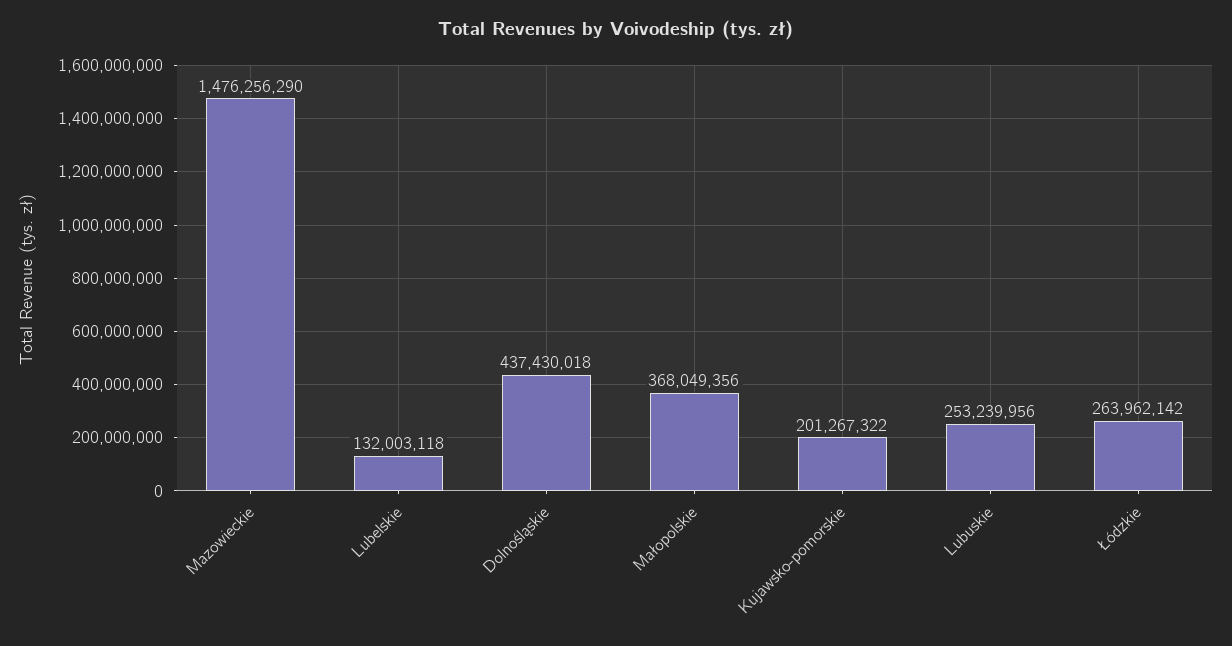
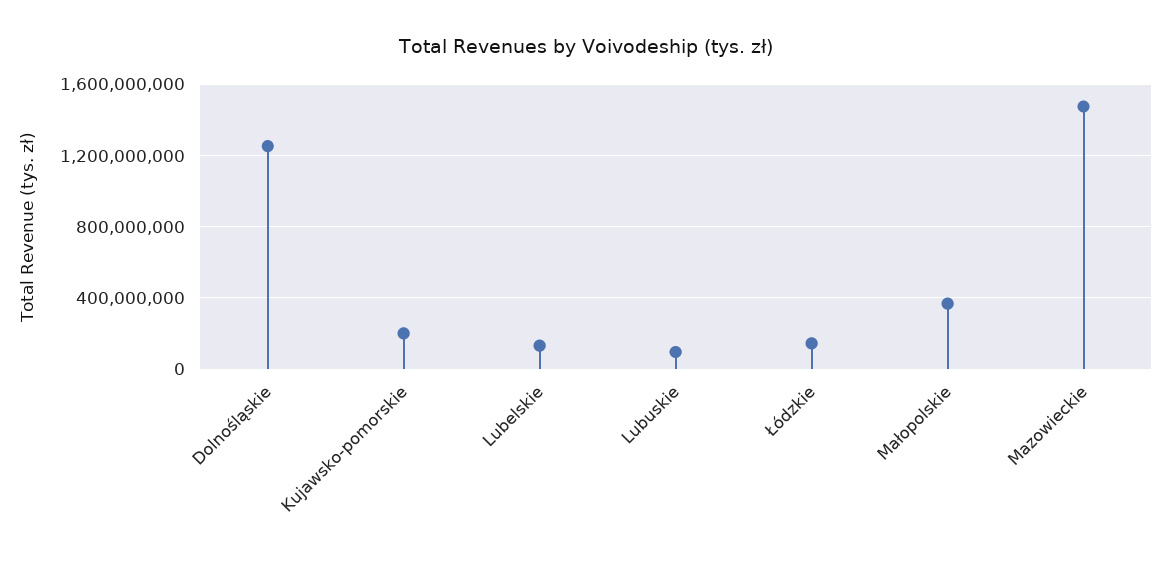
  {
    "Mazowieckie": 1476256290,
    "Lubelskie": 132003118,
-   "Dolnośląskie": 437430018,
+   "Dolnośląskie": 1250000000,
    "Małopolskie": 368049356,
    "Kujawsko-pomorskie": 201267322,
-   "Lubuskie": 253239956,
+   "Lubuskie": 100000000,
-   "Łódzkie": 263962142
+   "Łódzkie": 150000000
  }

